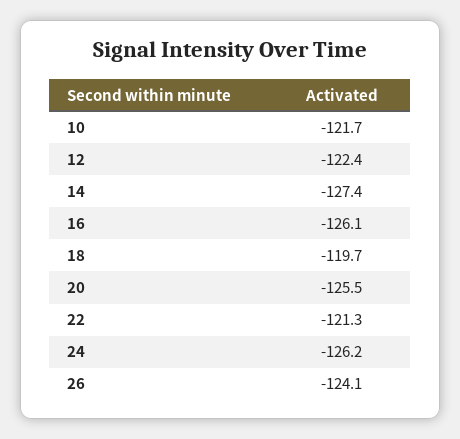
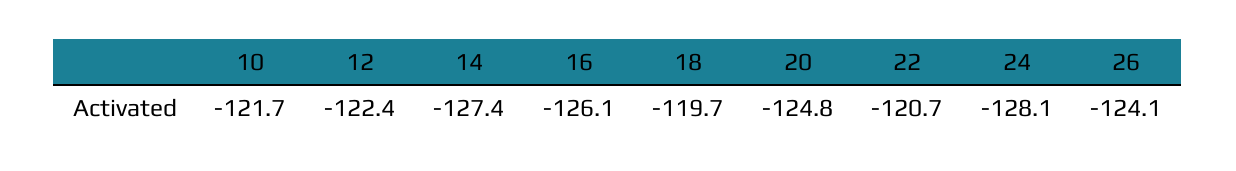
  {
    "10": -121.7,
    "12": -122.4,
    "14": -127.4,
    "16": -126.1,
    "18": -119.7,
-   "20": -125.5,
+   "20": -124.8,
-   "22": -121.3,
+   "22": -120.7,
-   "24": -126.2,
+   "24": -128.1,
    "26": -124.1
  }

